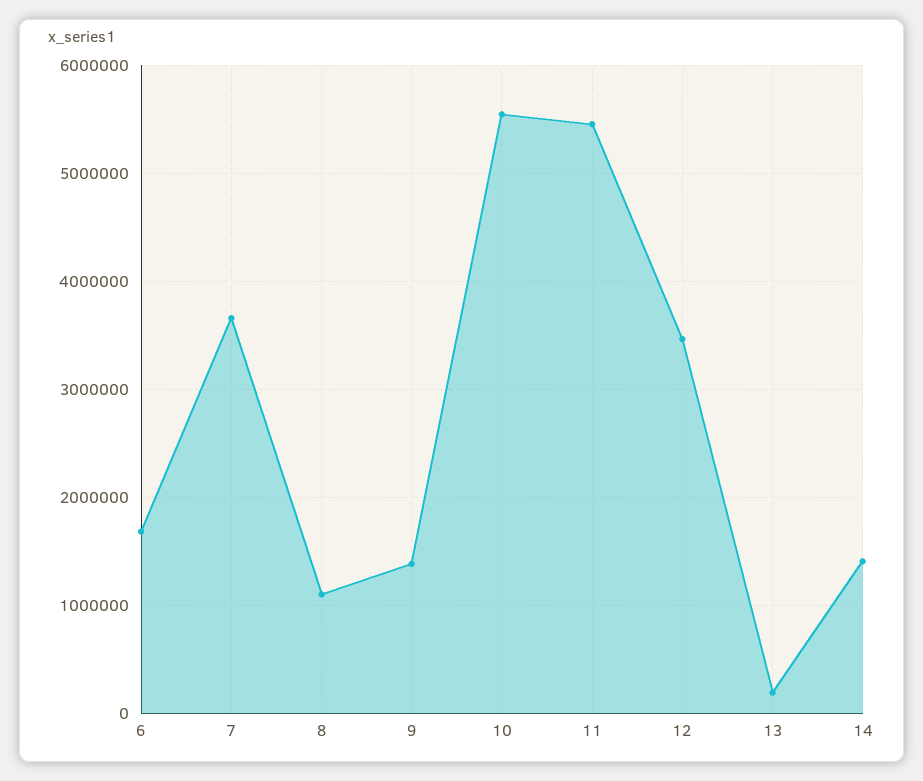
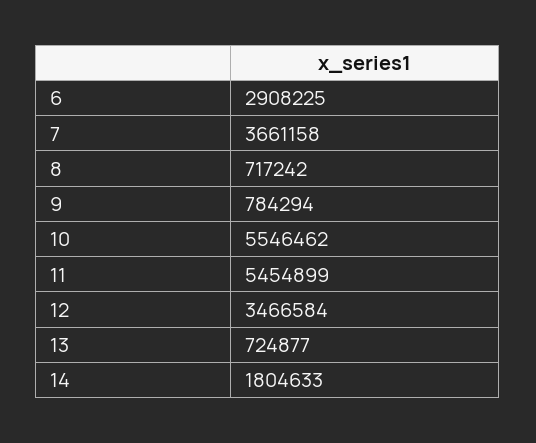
  {
-   "6": 1700000,
+   "6": 2908225,
    "7": 3661158,
-   "8": 1100000,
+   "8": 717242,
-   "9": 1400000,
+   "9": 784294,
    "10": 5546462,
    "11": 5454899,
    "12": 3466584,
-   "13": 200000,
+   "13": 724877,
-   "14": 1400000
+   "14": 1804633
  }

